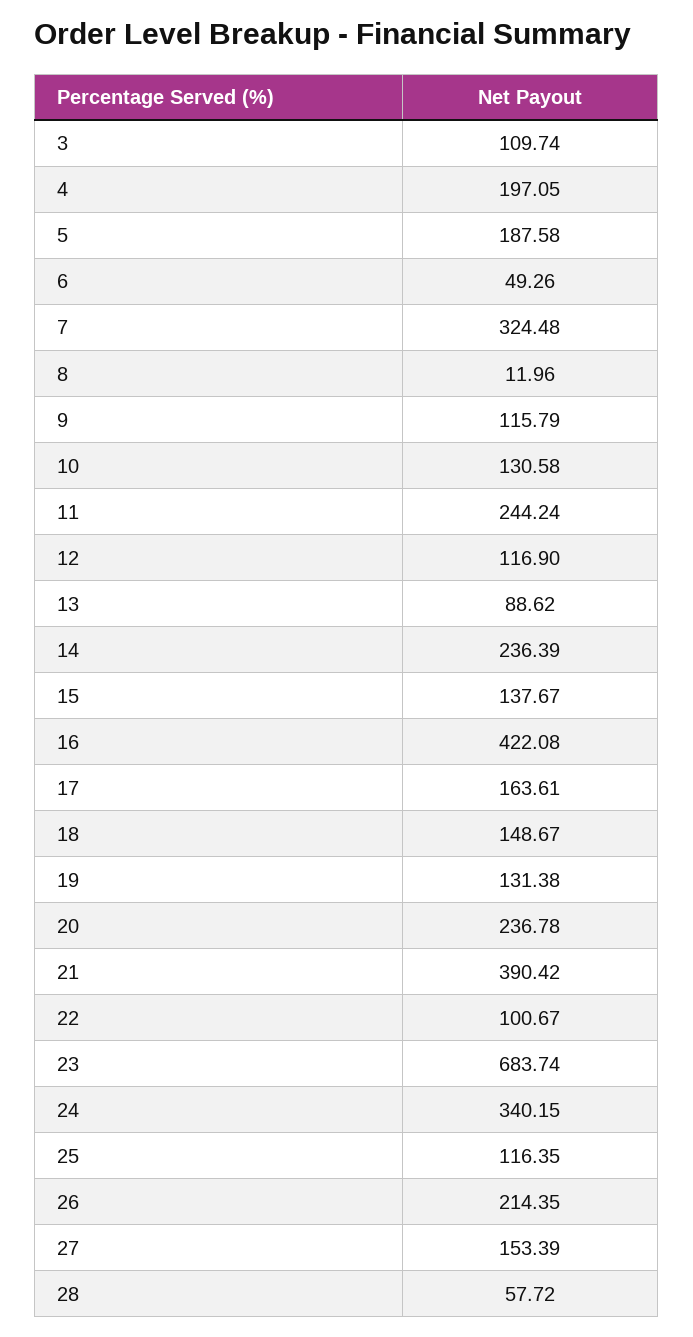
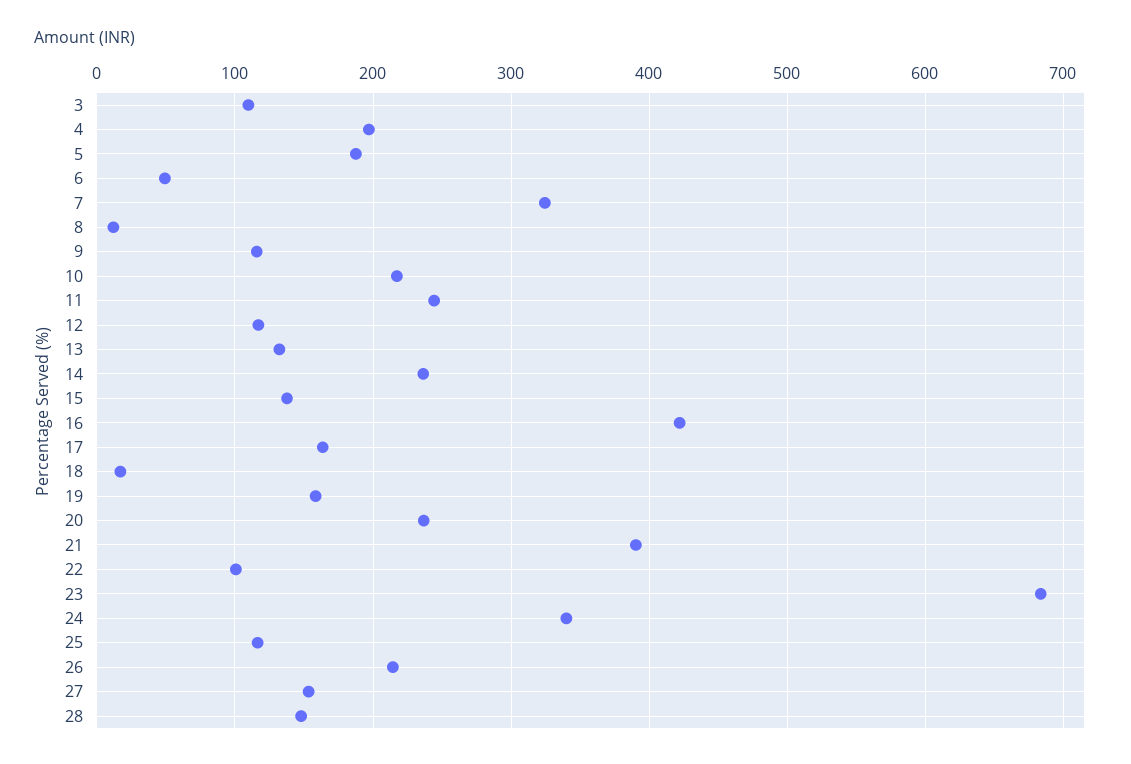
  {
    "3": 109.74,
    "4": 197.05,
    "5": 187.58,
    "6": 49.26,
    "7": 324.48,
    "8": 11.96,
    "9": 115.79,
-   "10": 130.58,
+   "10": 220,
    "11": 244.24,
    "12": 116.9,
-   "13": 88.62,
+   "13": 130,
    "14": 236.39,
    "15": 137.67,
    "16": 422.08,
    "17": 163.61,
-   "18": 148.67,
+   "18": 20,
-   "19": 131.38,
+   "19": 160,
    "20": 236.78,
    "21": 390.42,
    "22": 100.67,
    "23": 683.74,
    "24": 340.15,
    "25": 116.35,
    "26": 214.35,
    "27": 153.39,
-   "28": 57.72
+   "28": 150
  }

